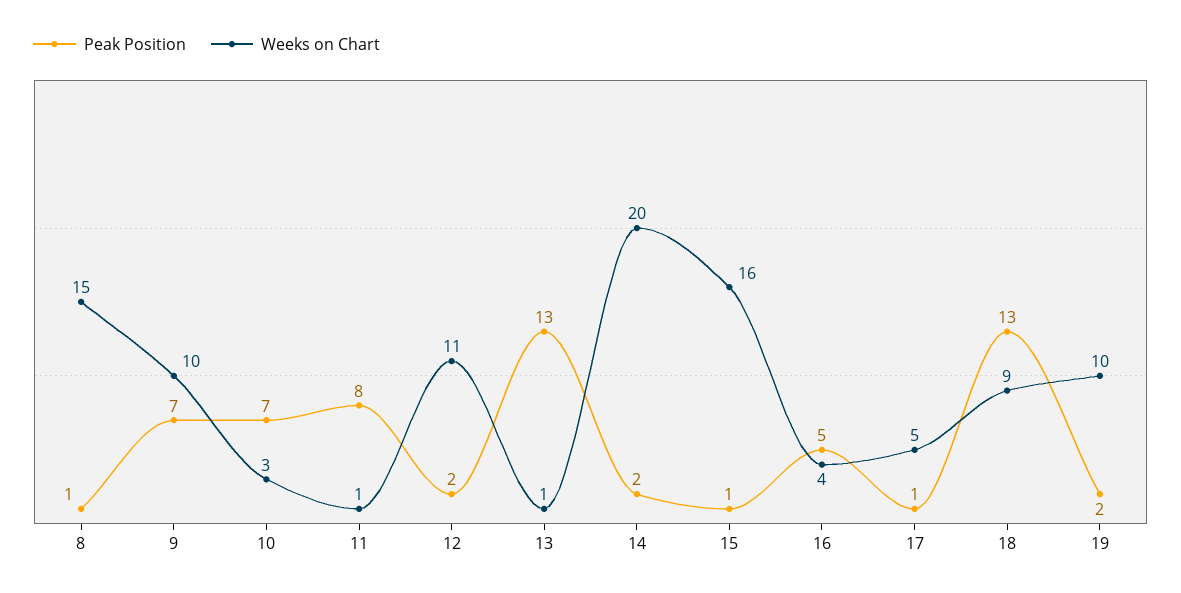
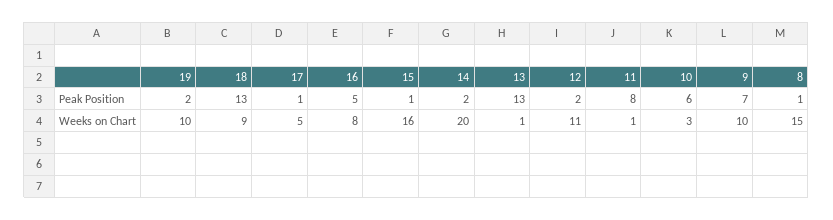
  {
    "Peak Position": {
      "8": 1,
      "9": 7,
-     "10": 7,
+     "10": 6,
      "11": 8,
      "12": 2,
      "13": 13,
      "14": 2,
      "15": 1,
      "16": 5,
      "17": 1,
      "18": 13,
      "19": 2
    },
    "Weeks on Chart": {
      "8": 15,
      "9": 10,
      "10": 3,
      "11": 1,
      "12": 11,
      "13": 1,
      "14": 20,
      "15": 16,
-     "16": 4,
+     "16": 8,
      "17": 5,
      "18": 9,
      "19": 10
    }
  }

